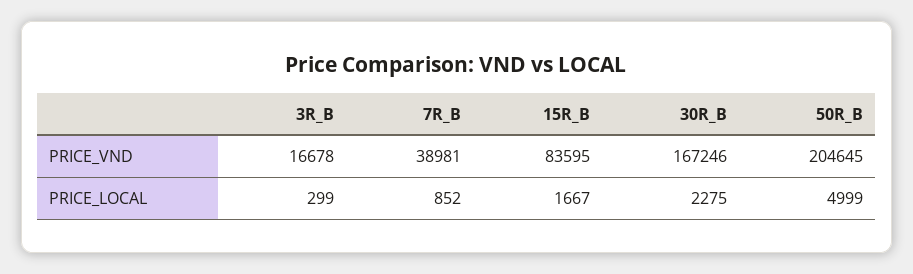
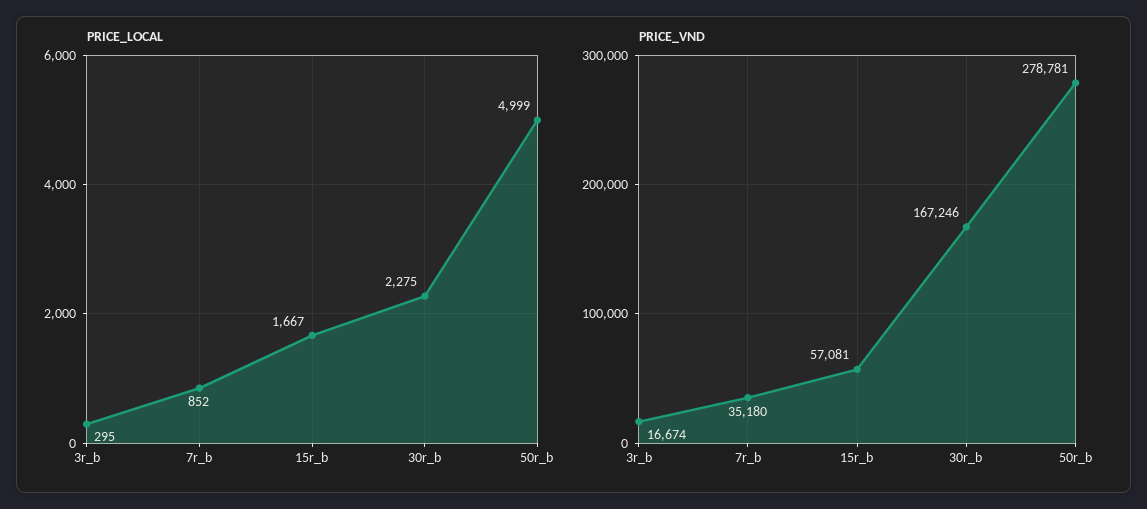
  {
    "PRICE_VND": {
-     "3R_B": 16678,
+     "3R_B": 16674,
-     "7R_B": 38981,
+     "7R_B": 35180,
-     "15R_B": 83595,
+     "15R_B": 57081,
      "30R_B": 167246,
-     "50R_B": 204645
+     "50R_B": 278781
    },
    "PRICE_LOCAL": {
-     "3R_B": 299,
+     "3R_B": 295,
      "7R_B": 852,
      "15R_B": 1667,
      "30R_B": 2275,
      "50R_B": 4999
    }
  }

